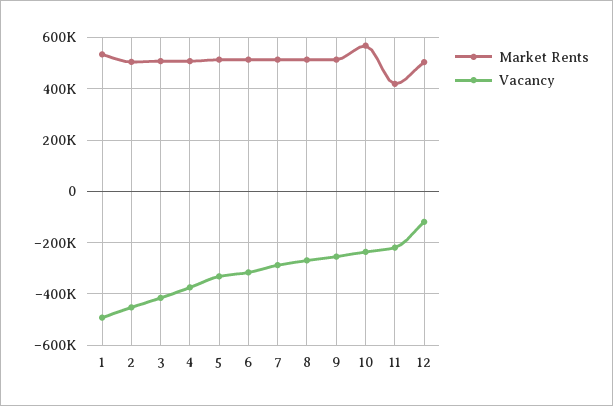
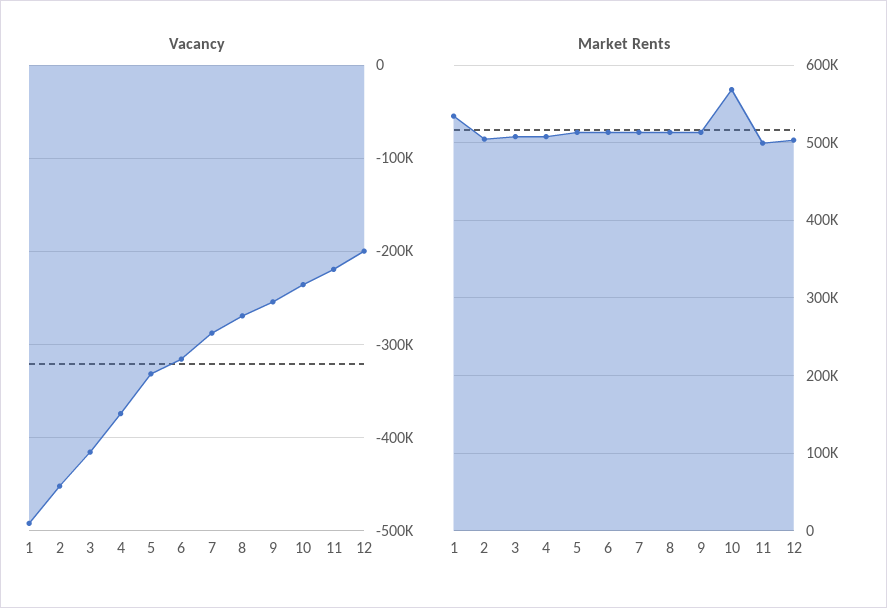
  {
    "Market Rents": {
      "1": 530000,
      "2": 500000,
      "3": 510000,
      "4": 510000,
      "5": 510000,
      "6": 510000,
      "7": 510000,
      "8": 510000,
      "9": 510000,
      "10": 570000,
-     "11": 425000,
+     "11": 500000,
      "12": 500000
    },
    "Vacancy": {
      "1": -490000,
      "2": -450000,
      "3": -420000,
      "4": -370000,
      "5": -330000,
      "6": -320000,
      "7": -290000,
      "8": -270000,
      "9": -250000,
      "10": -240000,
      "11": -220000,
-     "12": -125000
+     "12": -200000
    }
  }

